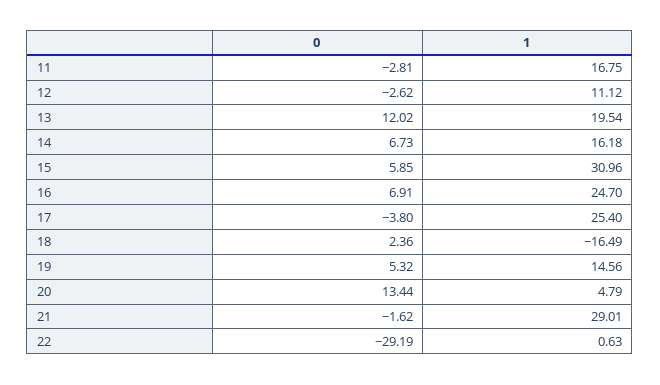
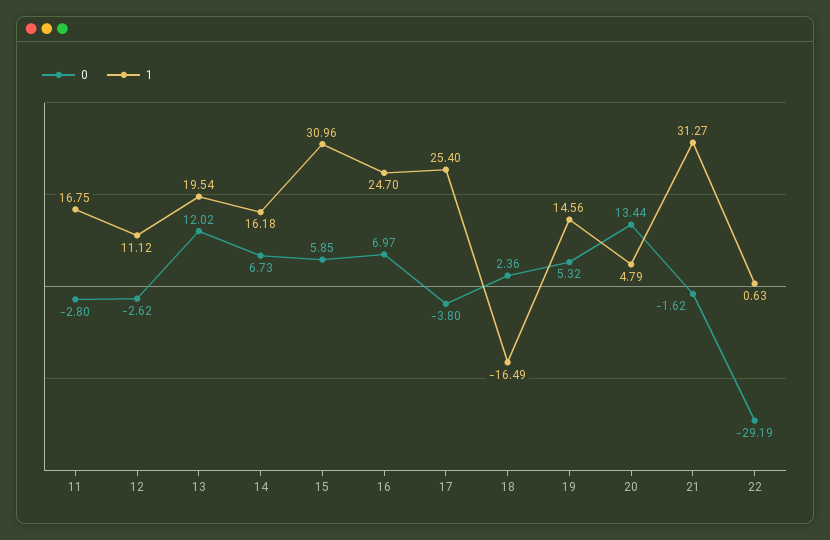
  {
    "0": {
-     "11": -2.81,
+     "11": -2.8,
      "12": -2.62,
      "13": 12.02,
      "14": 6.73,
      "15": 5.85,
-     "16": 6.91,
+     "16": 6.97,
      "17": -3.8,
      "18": 2.36,
      "19": 5.32,
      "20": 13.44,
      "21": -1.62,
      "22": -29.19
    },
    "1": {
      "11": 16.75,
      "12": 11.12,
      "13": 19.54,
      "14": 16.18,
      "15": 30.96,
      "16": 24.7,
      "17": 25.4,
      "18": -16.49,
      "19": 14.56,
      "20": 4.79,
-     "21": 29.01,
+     "21": 31.27,
      "22": 0.63
    }
  }

